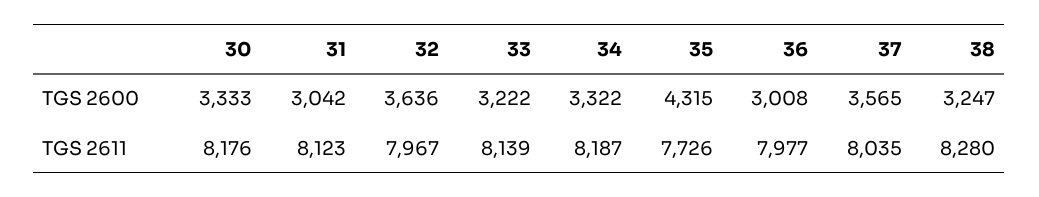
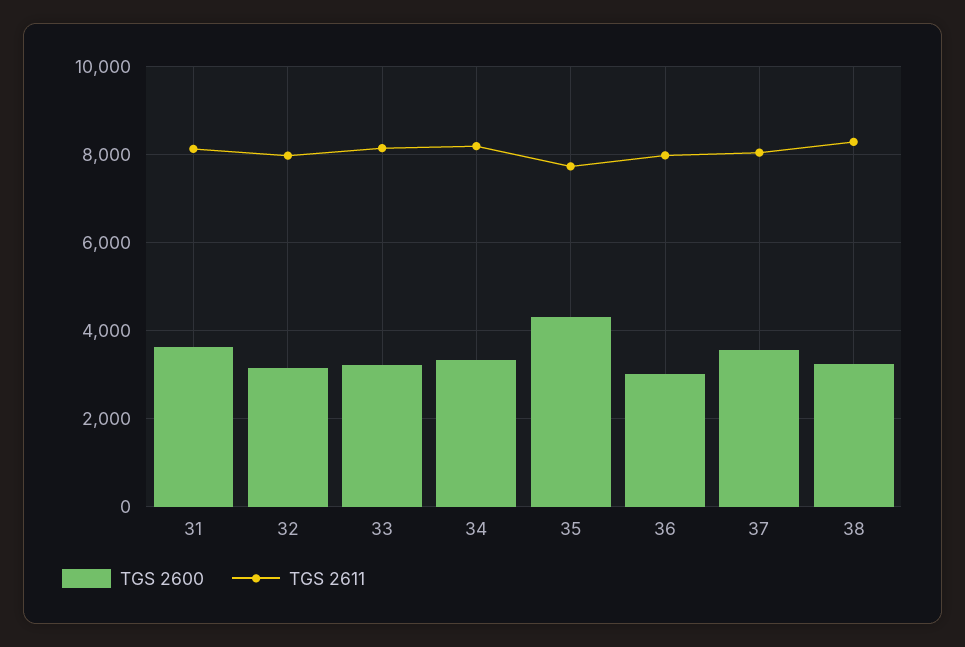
  {
    "TGS 2600": {
-     "30": 3333,
-     "31": 3042,
+     "31": 3600,
-     "32": 3636,
+     "32": 3200,
      "33": 3222,
      "34": 3322,
      "35": 4315,
      "36": 3008,
      "37": 3565,
      "38": 3247
    },
    "TGS 2611": {
-     "30": 8176,
      "31": 8123,
      "32": 7967,
      "33": 8139,
      "34": 8187,
      "35": 7726,
      "36": 7977,
      "37": 8035,
      "38": 8280
    }
  }

